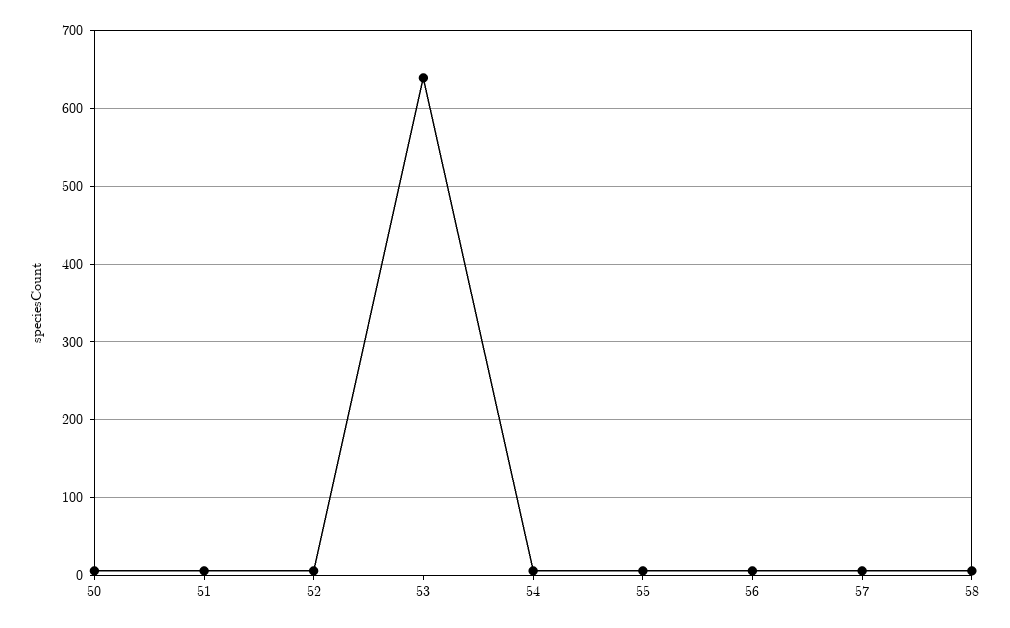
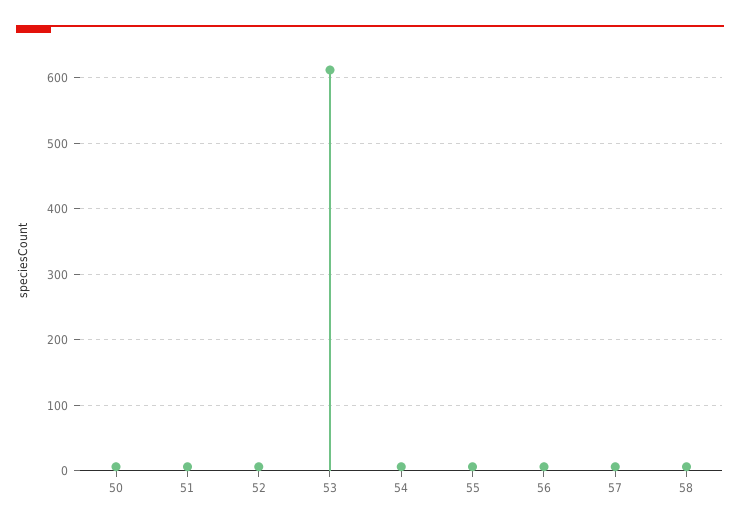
  {
    "50": 10,
    "51": 10,
    "52": 10,
-   "53": 640,
+   "53": 610,
    "54": 10,
    "55": 10,
    "56": 10,
    "57": 10,
    "58": 10
  }

